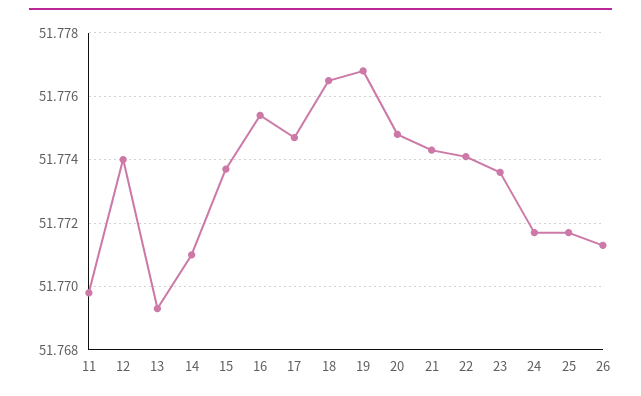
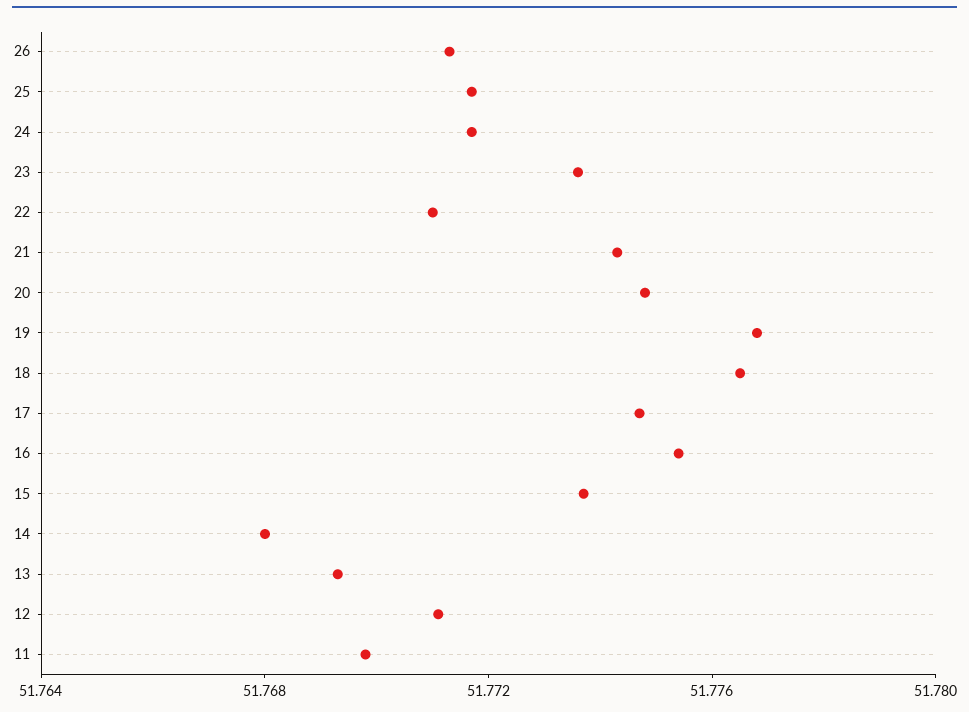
  {
    "11": 51.77,
-   "12": 51.774,
+   "12": 51.771,
    "13": 51.7695,
-   "14": 51.771,
+   "14": 51.768,
    "15": 51.7735,
    "16": 51.7755,
    "17": 51.7745,
    "18": 51.7765,
    "19": 51.777,
    "20": 51.775,
    "21": 51.7745,
-   "22": 51.774,
+   "22": 51.771,
    "23": 51.7735,
    "24": 51.7715,
    "25": 51.7715,
    "26": 51.7715
  }

